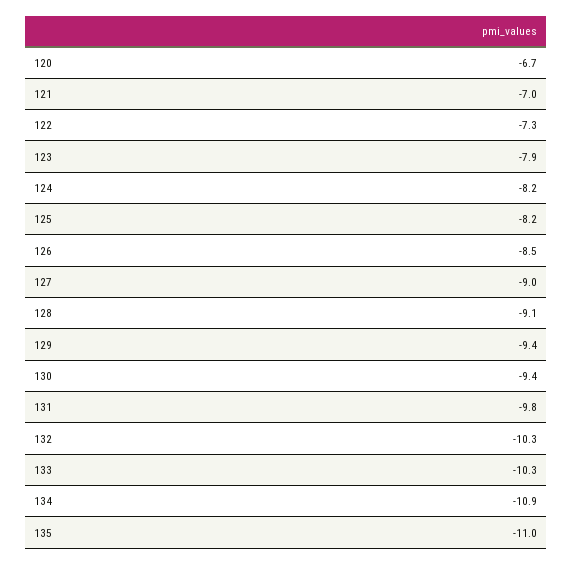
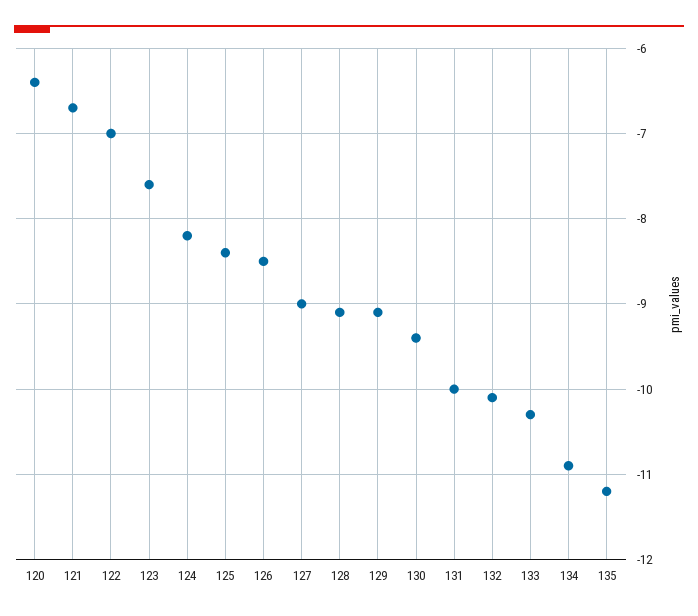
  {
-   "120": -6.7,
+   "120": -6.4,
-   "121": -7,
+   "121": -6.7,
-   "122": -7.3,
+   "122": -7,
-   "123": -7.9,
+   "123": -7.6,
    "124": -8.2,
-   "125": -8.2,
+   "125": -8.4,
    "126": -8.5,
    "127": -9,
    "128": -9.1,
-   "129": -9.4,
+   "129": -9.1,
    "130": -9.4,
-   "131": -9.8,
+   "131": -10,
-   "132": -10.3,
+   "132": -10.1,
    "133": -10.3,
    "134": -10.9,
-   "135": -11
+   "135": -11.2
  }

